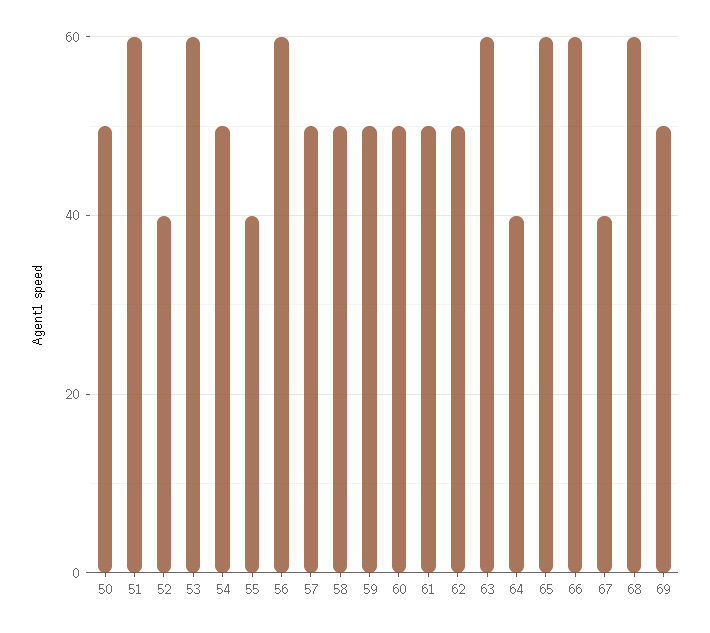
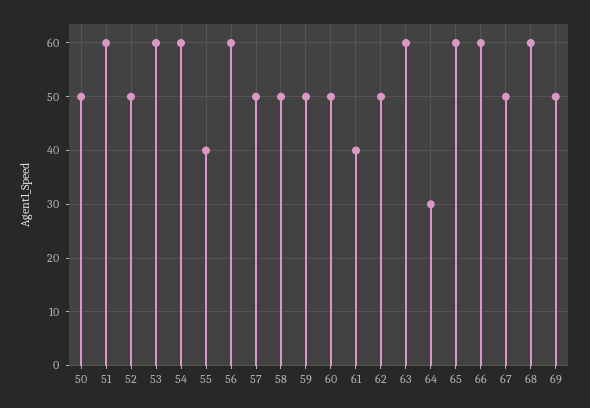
  {
    "50": 50,
    "51": 60,
-   "52": 40,
+   "52": 50,
    "53": 60,
-   "54": 50,
+   "54": 60,
    "55": 40,
    "56": 60,
    "57": 50,
    "58": 50,
    "59": 50,
    "60": 50,
-   "61": 50,
+   "61": 40,
    "62": 50,
    "63": 60,
-   "64": 40,
+   "64": 30,
    "65": 60,
    "66": 60,
-   "67": 40,
+   "67": 50,
    "68": 60,
    "69": 50
  }

